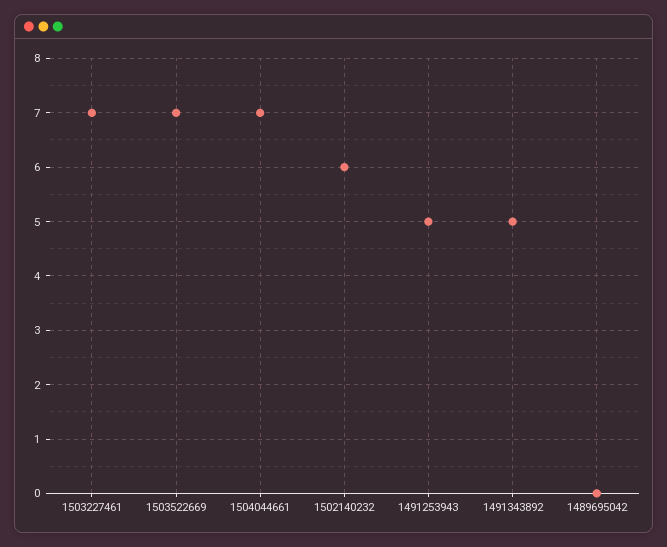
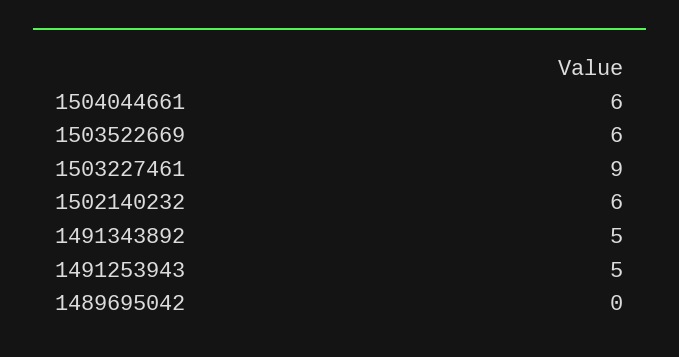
  {
-   "1503227461": 7,
+   "1503227461": 9,
-   "1503522669": 7,
+   "1503522669": 6,
-   "1504044661": 7,
+   "1504044661": 6,
    "1502140232": 6,
    "1491253943": 5,
    "1491343892": 5,
    "1489695042": 0
  }

